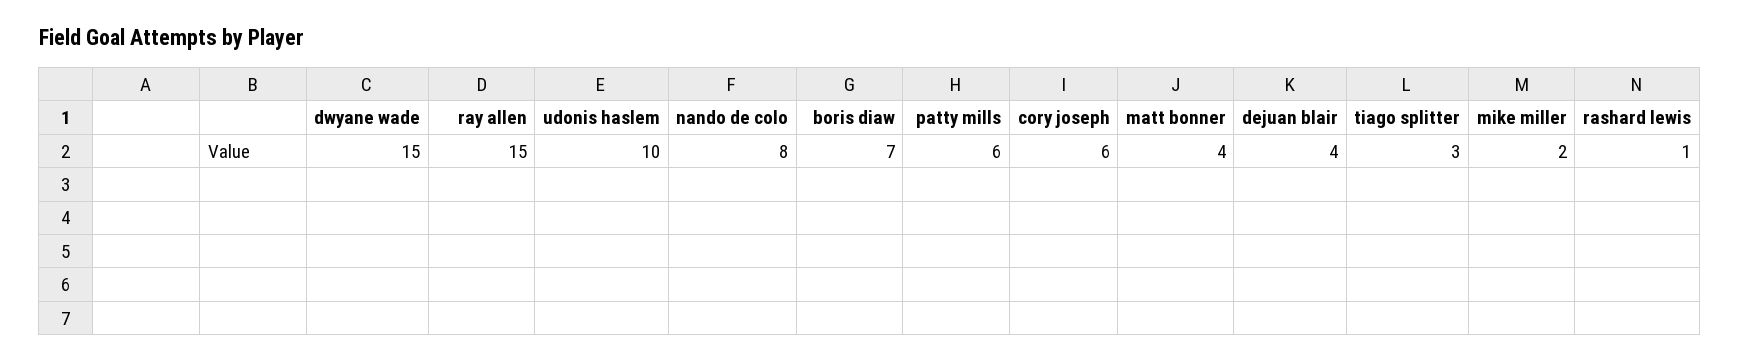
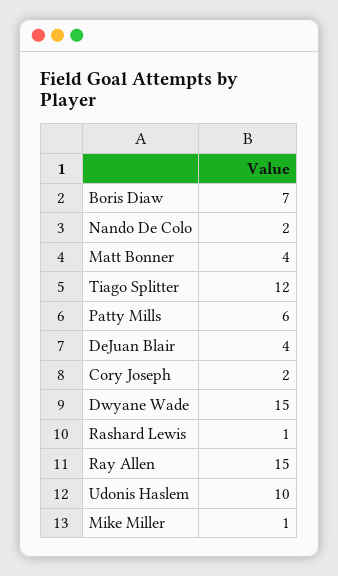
  {
    "dwyane wade": 15,
    "ray allen": 15,
    "udonis haslem": 10,
-   "nando de colo": 8,
+   "nando de colo": 2,
    "boris diaw": 7,
    "patty mills": 6,
-   "cory joseph": 6,
+   "cory joseph": 2,
    "matt bonner": 4,
    "dejuan blair": 4,
-   "tiago splitter": 3,
+   "tiago splitter": 12,
-   "mike miller": 2,
+   "mike miller": 1,
    "rashard lewis": 1
  }

